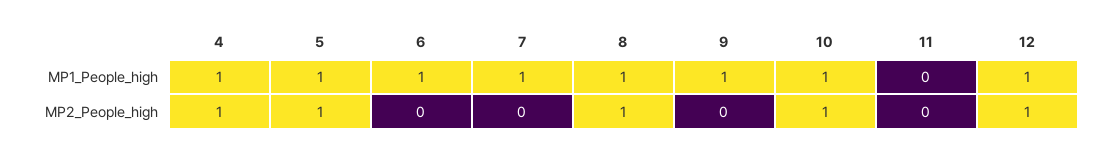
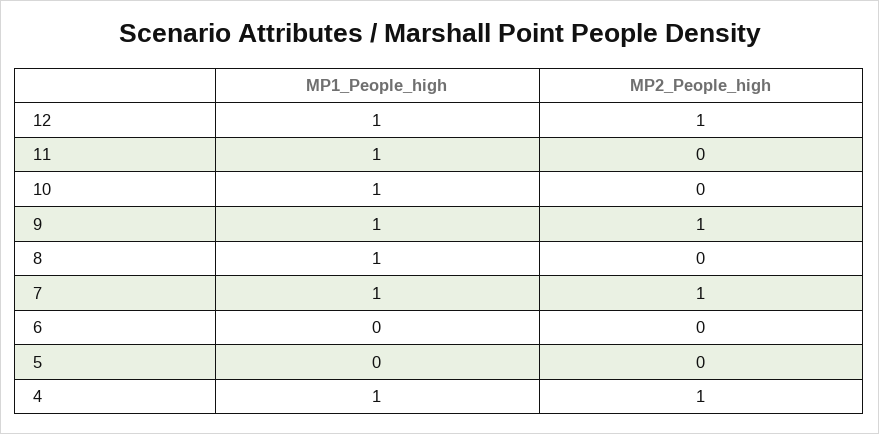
  {
    "4": {
      "MP1_People_high": 1,
      "MP2_People_high": 1
    },
    "5": {
-     "MP1_People_high": 1,
+     "MP1_People_high": 0,
-     "MP2_People_high": 1
+     "MP2_People_high": 0
    },
    "6": {
-     "MP1_People_high": 1,
+     "MP1_People_high": 0,
      "MP2_People_high": 0
    },
    "7": {
      "MP1_People_high": 1,
-     "MP2_People_high": 0
+     "MP2_People_high": 1
    },
    "8": {
      "MP1_People_high": 1,
-     "MP2_People_high": 1
+     "MP2_People_high": 0
    },
    "9": {
      "MP1_People_high": 1,
-     "MP2_People_high": 0
+     "MP2_People_high": 1
    },
    "10": {
      "MP1_People_high": 1,
-     "MP2_People_high": 1
+     "MP2_People_high": 0
    },
    "11": {
-     "MP1_People_high": 0,
+     "MP1_People_high": 1,
      "MP2_People_high": 0
    },
    "12": {
      "MP1_People_high": 1,
      "MP2_People_high": 1
    }
  }

